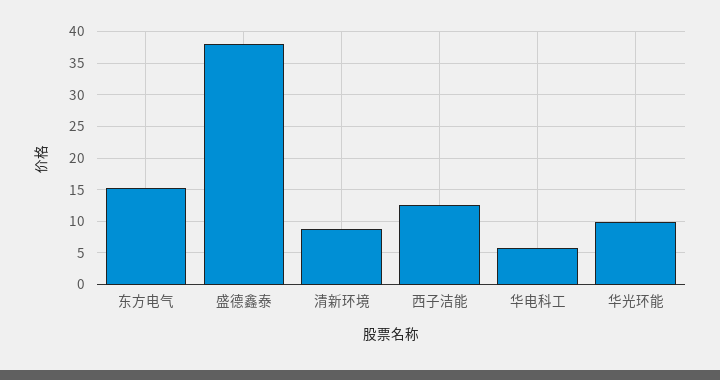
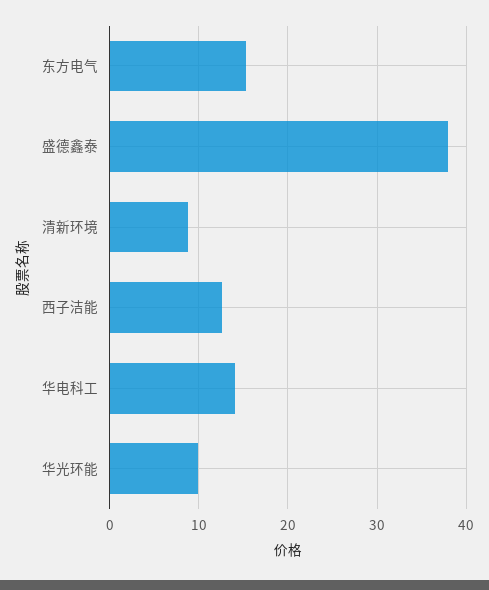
  {
    "东方电气": 15,
    "盛德鑫泰": 38,
    "清新环境": 9,
    "西子洁能": 13,
-   "华电科工": 6,
+   "华电科工": 14,
    "华光环能": 10
  }

